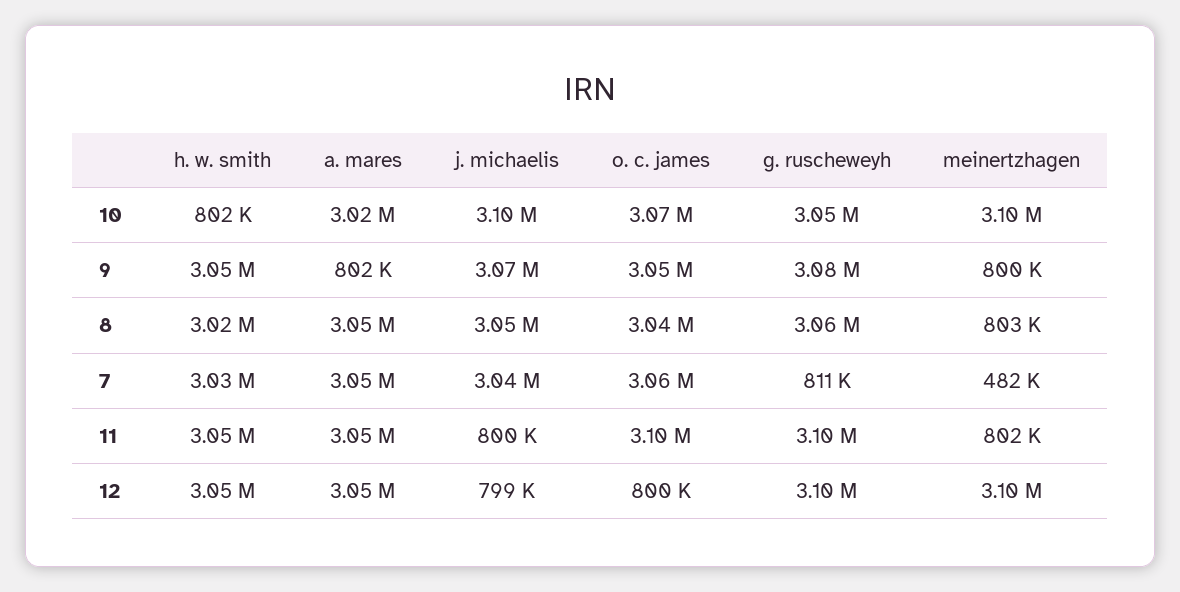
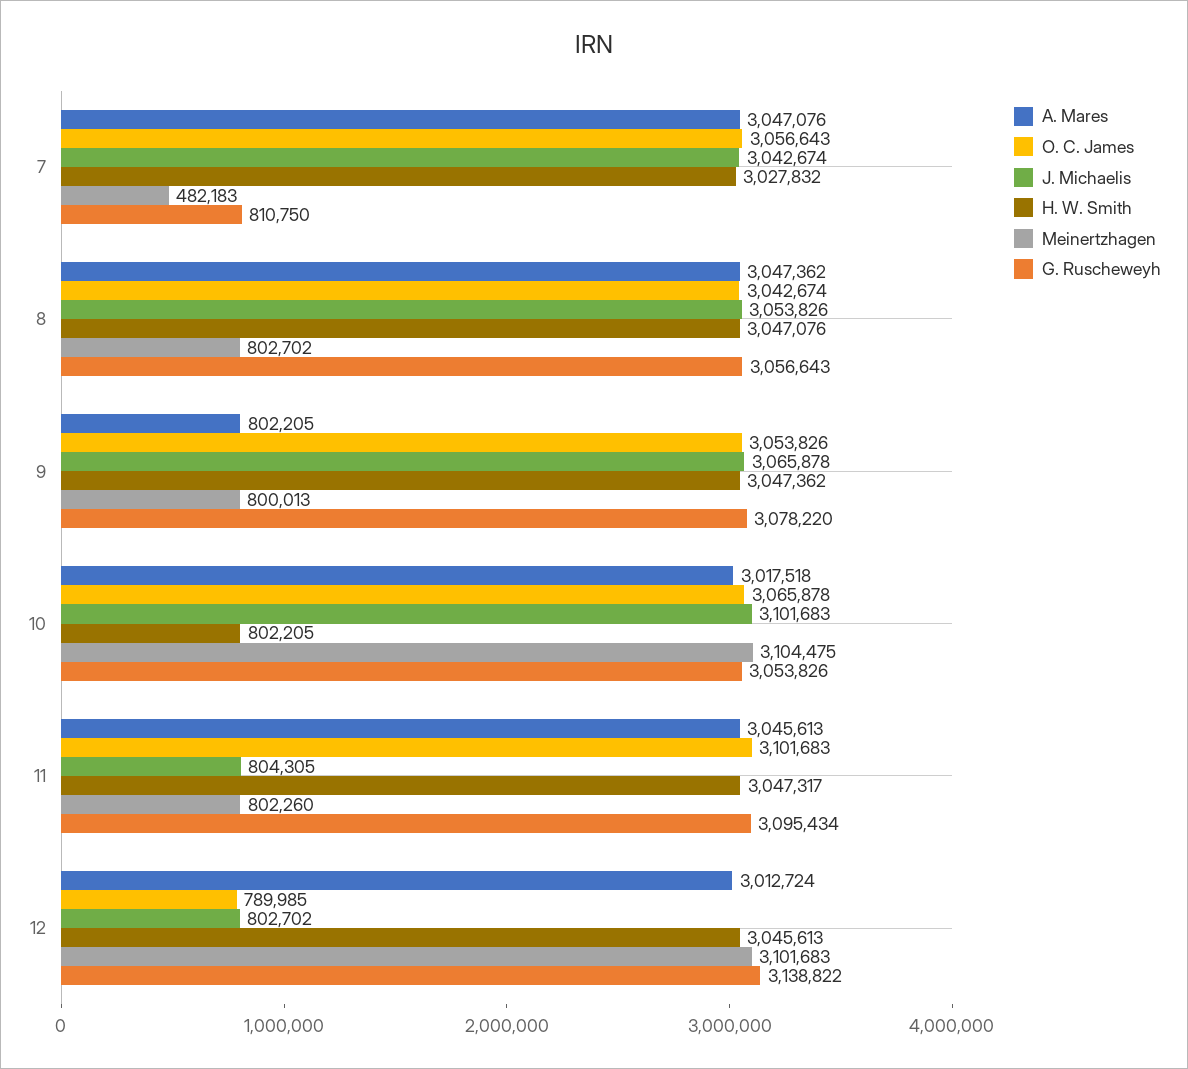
  {
    "h. w. smith": {
      "10": 802205,
      "9": 3047362,
-     "8": 3020000,
+     "8": 3047076,
      "7": 3027832,
      "11": 3047317,
      "12": 3045613
    },
    "a. mares": {
      "10": 3017518,
      "9": 802205,
      "8": 3047362,
      "7": 3047076,
      "11": 3045613,
-     "12": 3050000
+     "12": 3012724
    },
    "j. michaelis": {
      "10": 3101683,
      "9": 3065878,
      "8": 3053826,
      "7": 3042674,
-     "11": 800000,
+     "11": 804305,
-     "12": 799000
+     "12": 802702
    },
    "o. c. james": {
      "10": 3065878,
      "9": 3053826,
      "8": 3042674,
      "7": 3056643,
      "11": 3101683,
-     "12": 800000
+     "12": 789985
    },
    "g. ruscheweyh": {
      "10": 3053826,
      "9": 3078220,
      "8": 3056643,
      "7": 810750,
      "11": 3095434,
-     "12": 3100000
+     "12": 3138822
    },
    "meinertzhagen": {
      "10": 3104475,
      "9": 800013,
      "8": 802702,
      "7": 482183,
      "11": 802260,
      "12": 3101683
    }
  }

